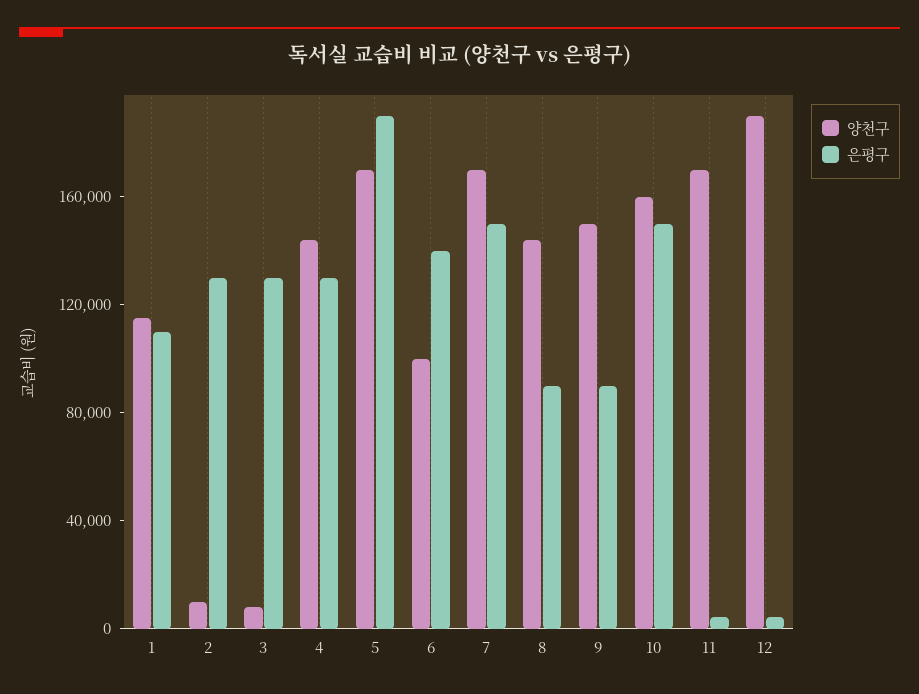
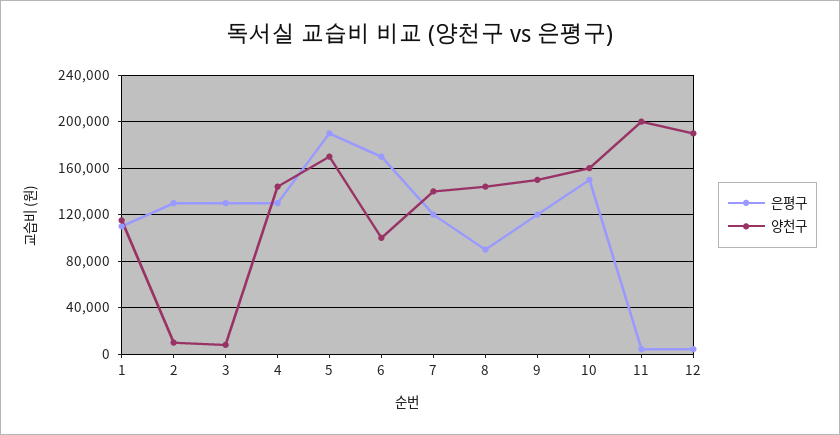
  {
    "양천구": {
      "1": 120000,
      "2": 10000,
      "3": 10000,
      "4": 140000,
      "5": 170000,
      "6": 100000,
-     "7": 170000,
+     "7": 140000,
      "8": 140000,
      "9": 150000,
      "10": 160000,
-     "11": 170000,
+     "11": 200000,
      "12": 190000
    },
    "은평구": {
      "1": 110000,
      "2": 130000,
      "3": 130000,
      "4": 130000,
      "5": 190000,
-     "6": 140000,
+     "6": 170000,
-     "7": 150000,
+     "7": 120000,
      "8": 90000,
-     "9": 90000,
+     "9": 120000,
      "10": 150000,
      "11": 0,
      "12": 0
    }
  }

